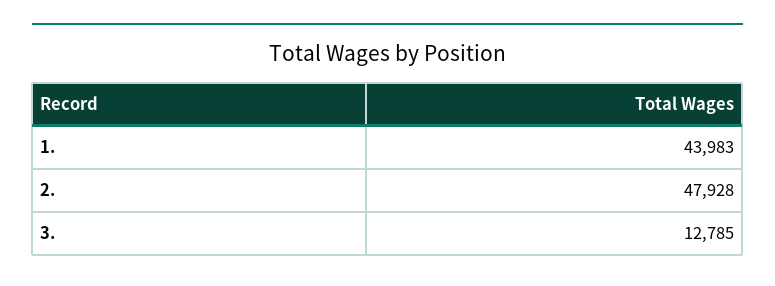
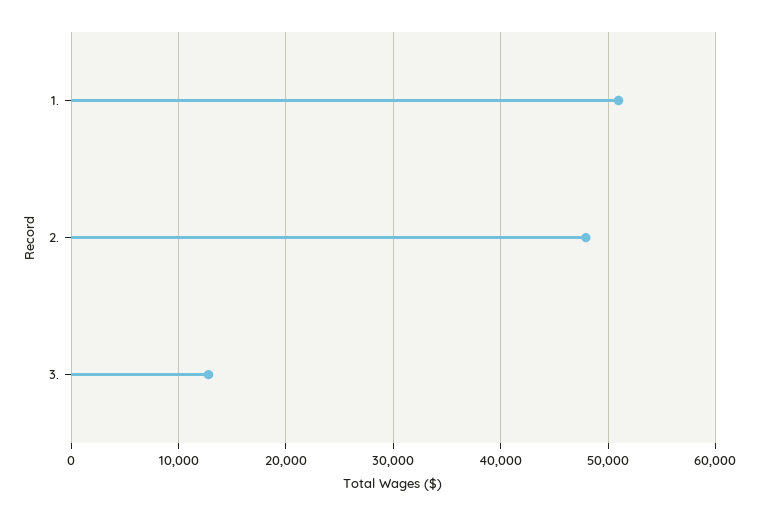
  {
-   "1.": 43983,
+   "1.": 51000,
    "2.": 47928,
    "3.": 12785
  }

